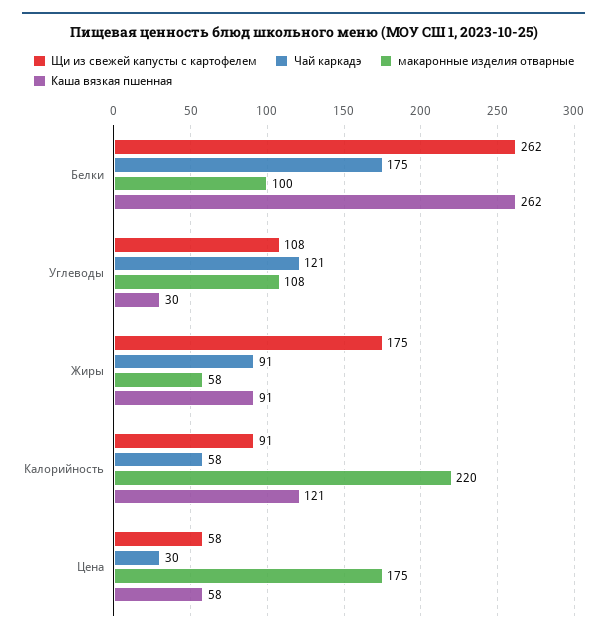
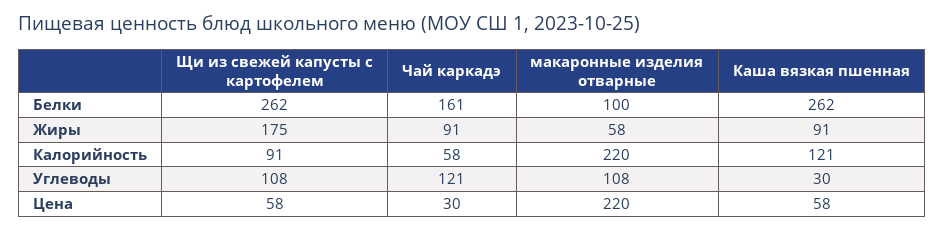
  {
    "Щи из свежей капусты с картофелем": {
      "Белки": 262,
      "Углеводы": 108,
      "Жиры": 175,
      "Калорийность": 91,
      "Цена": 58
    },
    "Чай каркадэ": {
-     "Белки": 175,
+     "Белки": 161,
      "Углеводы": 121,
      "Жиры": 91,
      "Калорийность": 58,
      "Цена": 30
    },
    "макаронные изделия отварные": {
      "Белки": 100,
      "Углеводы": 108,
      "Жиры": 58,
      "Калорийность": 220,
-     "Цена": 175
+     "Цена": 220
    },
    "Каша вязкая пшенная": {
      "Белки": 262,
      "Углеводы": 30,
      "Жиры": 91,
      "Калорийность": 121,
      "Цена": 58
    }
  }

